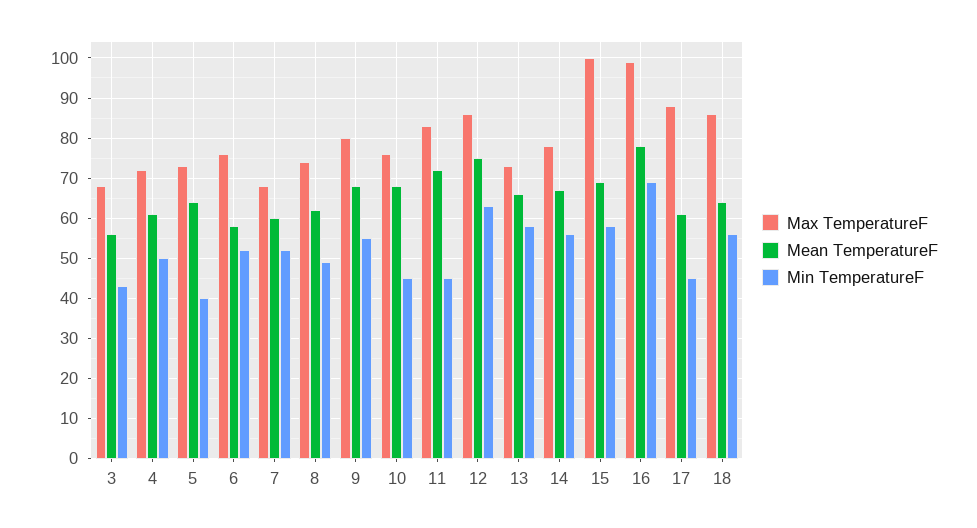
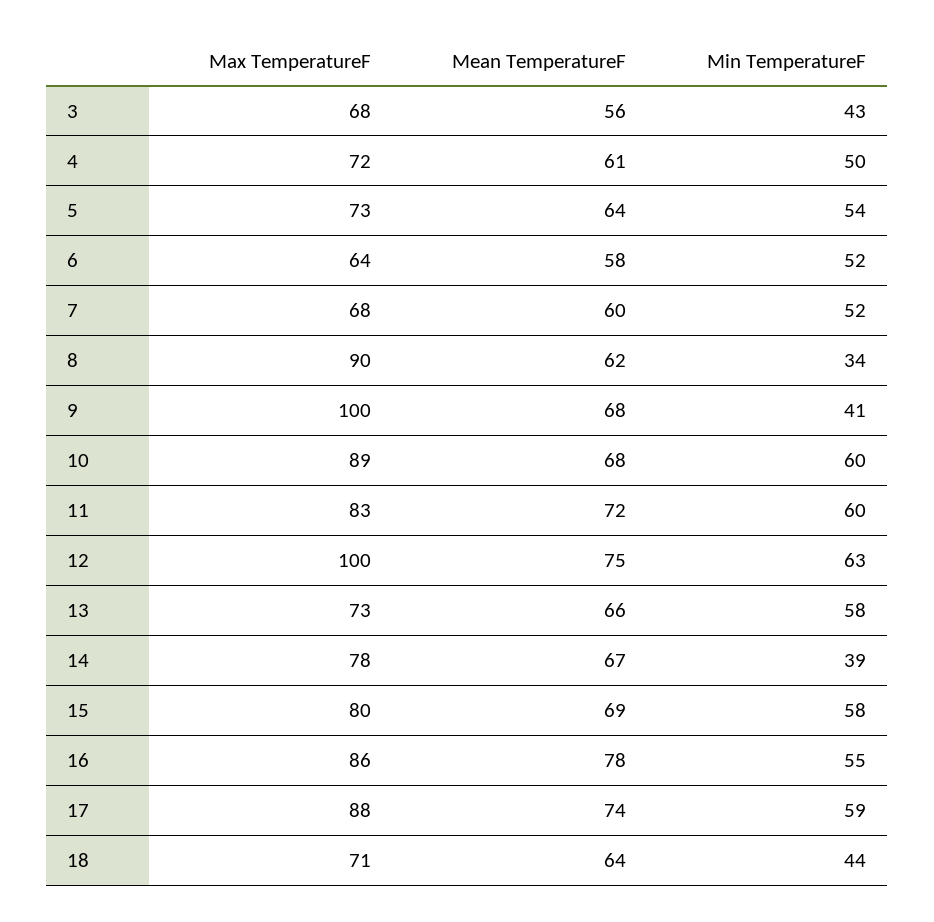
  {
    "Max TemperatureF": {
      "3": 68,
      "4": 72,
      "5": 73,
-     "6": 75,
+     "6": 64,
      "7": 68,
-     "8": 75,
+     "8": 90,
-     "9": 80,
+     "9": 100,
-     "10": 75,
+     "10": 89,
      "11": 83,
-     "12": 85,
+     "12": 100,
      "13": 73,
      "14": 78,
-     "15": 100,
+     "15": 80,
-     "16": 100,
+     "16": 86,
      "17": 88,
-     "18": 85
+     "18": 71
    },
    "Mean TemperatureF": {
      "3": 56,
      "4": 61,
      "5": 64,
      "6": 58,
      "7": 60,
      "8": 62,
      "9": 68,
      "10": 68,
      "11": 72,
      "12": 75,
      "13": 66,
      "14": 67,
      "15": 69,
      "16": 78,
-     "17": 60,
+     "17": 74,
      "18": 64
    },
    "Min TemperatureF": {
      "3": 43,
      "4": 50,
-     "5": 40,
+     "5": 54,
      "6": 52,
      "7": 52,
-     "8": 50,
+     "8": 34,
-     "9": 55,
+     "9": 41,
-     "10": 45,
+     "10": 60,
-     "11": 45,
+     "11": 60,
      "12": 63,
      "13": 58,
-     "14": 55,
+     "14": 39,
      "15": 58,
-     "16": 70,
+     "16": 55,
-     "17": 45,
+     "17": 59,
-     "18": 55
+     "18": 44
    }
  }

